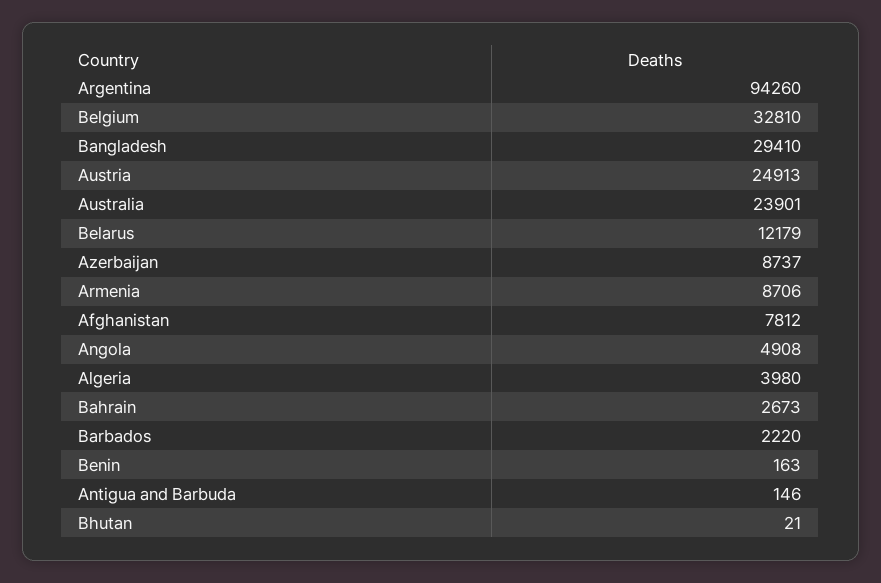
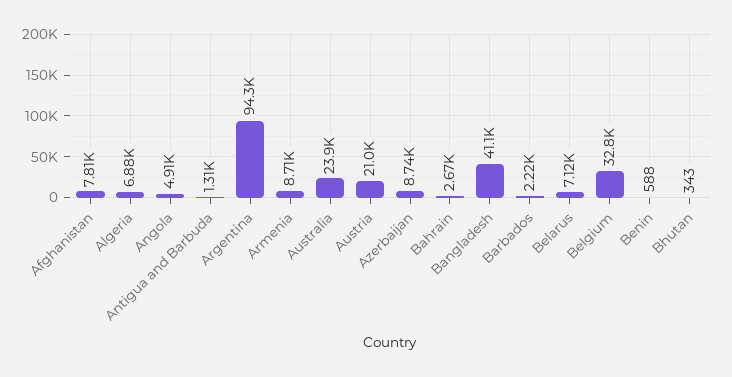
  {
    "Argentina": 94260,
    "Belgium": 32810,
-   "Bangladesh": 29410,
+   "Bangladesh": 41100,
-   "Austria": 24913,
+   "Austria": 21000,
    "Australia": 23901,
-   "Belarus": 12179,
+   "Belarus": 7120,
    "Azerbaijan": 8737,
    "Armenia": 8706,
    "Afghanistan": 7812,
    "Angola": 4908,
-   "Algeria": 3980,
+   "Algeria": 6880,
    "Bahrain": 2673,
    "Barbados": 2220,
-   "Benin": 163,
+   "Benin": 588,
-   "Antigua and Barbuda": 146,
+   "Antigua and Barbuda": 1310,
-   "Bhutan": 21
+   "Bhutan": 343
  }

